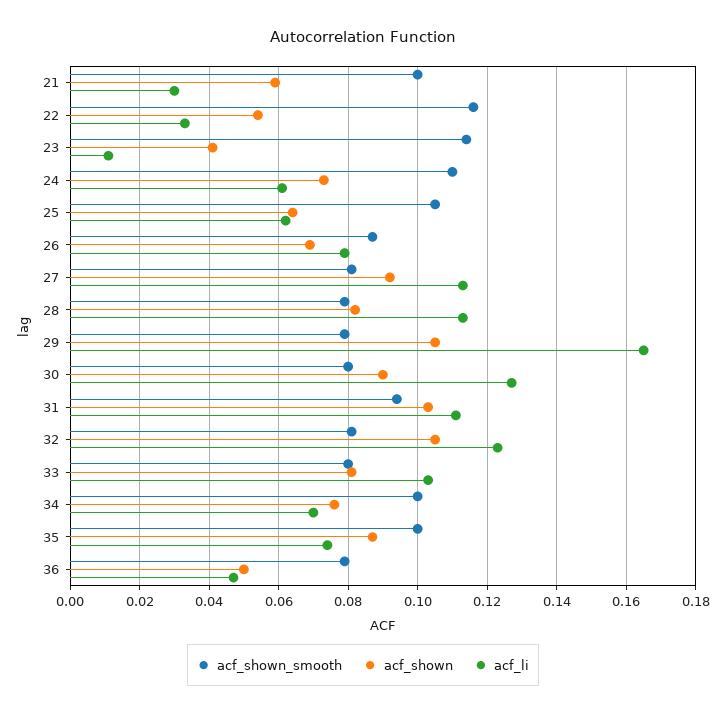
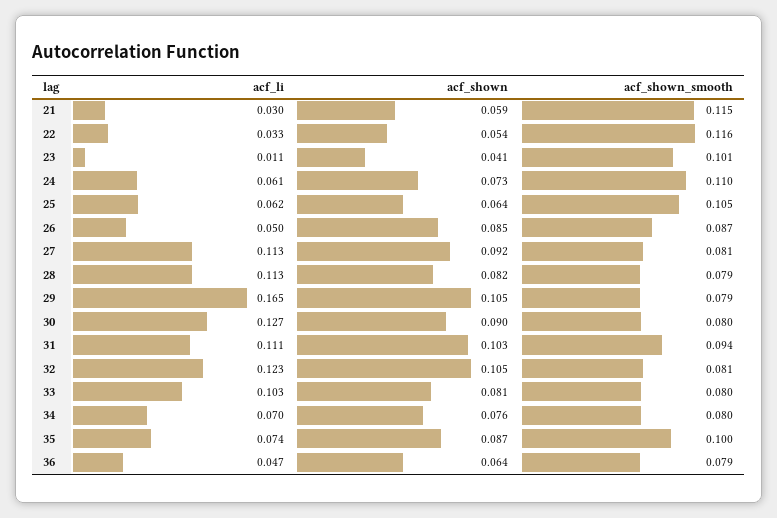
  {
    "acf_shown_smooth": {
-     "21": 0.1,
+     "21": 0.115,
      "22": 0.116,
-     "23": 0.115,
+     "23": 0.101,
      "24": 0.11,
      "25": 0.105,
      "26": 0.087,
      "27": 0.081,
      "28": 0.079,
      "29": 0.079,
      "30": 0.08,
      "31": 0.094,
      "32": 0.081,
      "33": 0.08,
-     "34": 0.1,
+     "34": 0.08,
      "35": 0.1,
      "36": 0.079
    },
    "acf_shown": {
      "21": 0.059,
      "22": 0.054,
      "23": 0.041,
      "24": 0.073,
      "25": 0.064,
-     "26": 0.07,
+     "26": 0.085,
      "27": 0.092,
      "28": 0.082,
      "29": 0.105,
      "30": 0.09,
      "31": 0.103,
      "32": 0.105,
      "33": 0.081,
      "34": 0.076,
      "35": 0.087,
-     "36": 0.05
+     "36": 0.064
    },
    "acf_li": {
      "21": 0.03,
      "22": 0.033,
      "23": 0.011,
      "24": 0.061,
      "25": 0.062,
-     "26": 0.08,
+     "26": 0.05,
      "27": 0.113,
      "28": 0.113,
      "29": 0.165,
      "30": 0.127,
      "31": 0.111,
      "32": 0.123,
      "33": 0.103,
      "34": 0.07,
      "35": 0.074,
      "36": 0.047
    }
  }

